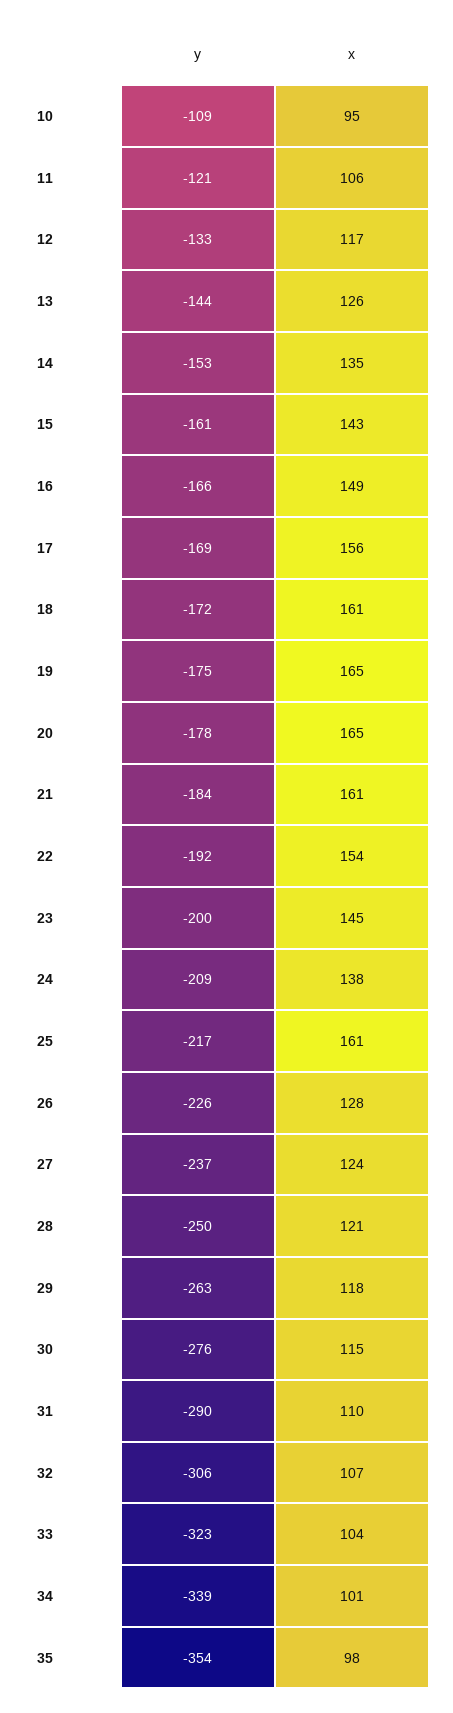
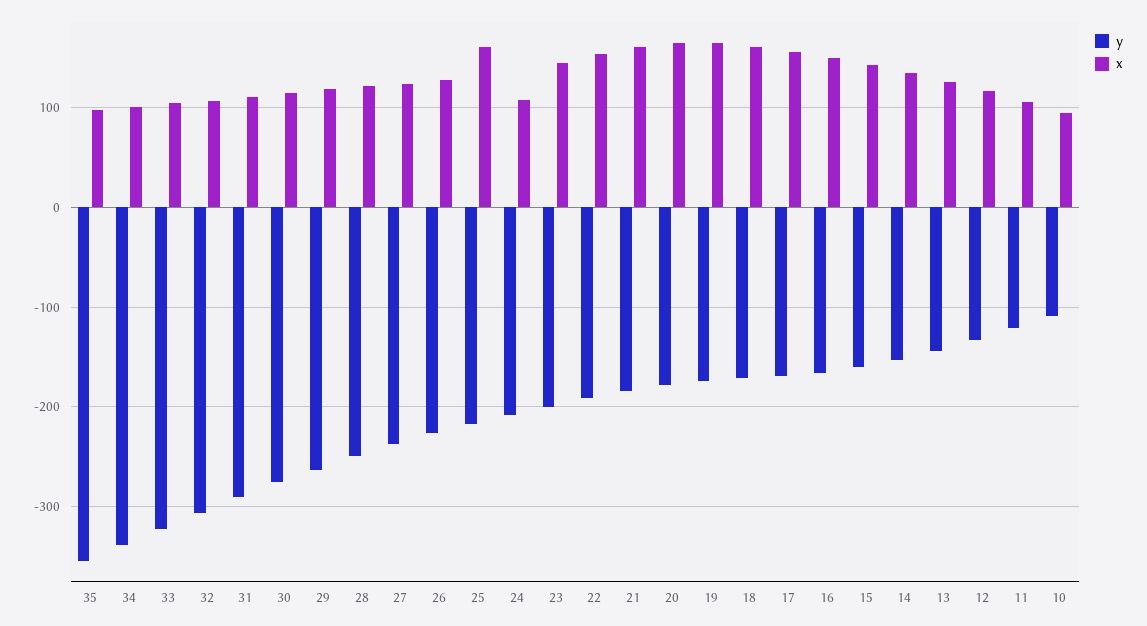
  {
    "y": {
      "10": -109,
      "11": -121,
      "12": -133,
      "13": -144,
      "14": -153,
      "15": -161,
      "16": -166,
      "17": -169,
      "18": -172,
      "19": -175,
      "20": -178,
      "21": -184,
      "22": -192,
      "23": -200,
      "24": -209,
      "25": -217,
      "26": -226,
      "27": -237,
      "28": -250,
      "29": -263,
      "30": -276,
      "31": -290,
      "32": -306,
      "33": -323,
      "34": -339,
      "35": -354
    },
    "x": {
      "10": 95,
      "11": 106,
      "12": 117,
      "13": 126,
      "14": 135,
      "15": 143,
      "16": 149,
      "17": 156,
      "18": 161,
      "19": 165,
      "20": 165,
      "21": 161,
      "22": 154,
      "23": 145,
-     "24": 138,
+     "24": 110,
      "25": 161,
      "26": 128,
      "27": 124,
      "28": 121,
      "29": 118,
      "30": 115,
      "31": 110,
      "32": 107,
      "33": 104,
      "34": 101,
      "35": 98
    }
  }

